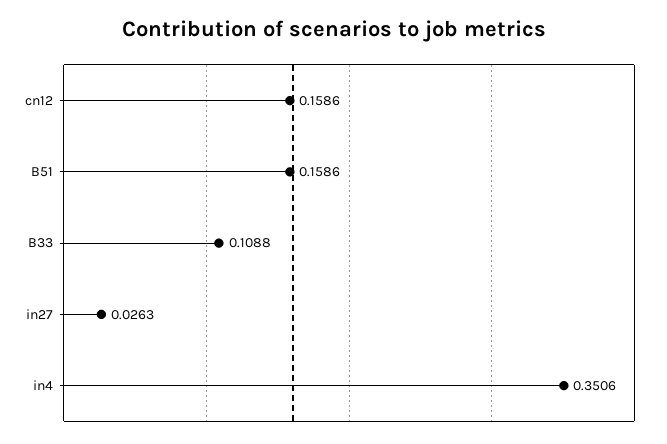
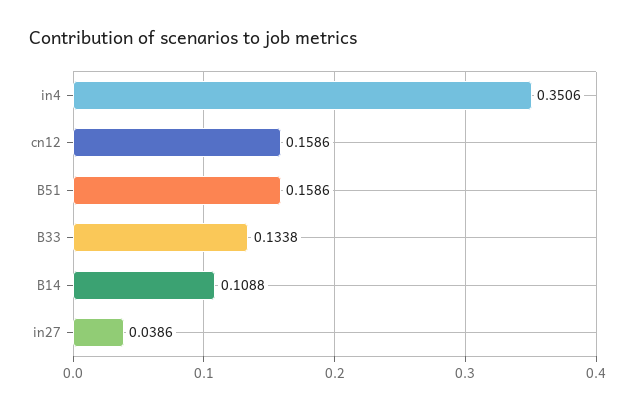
  {
    "cn12": 0.1586,
    "B51": 0.1586,
-   "B33": 0.1088,
+   "B33": 0.1338,
-   "in27": 0.0263,
+   "in27": 0.0386,
-   "in4": 0.3506
+   "in4": 0.3506,
+   "B14": 0.1088
  }

